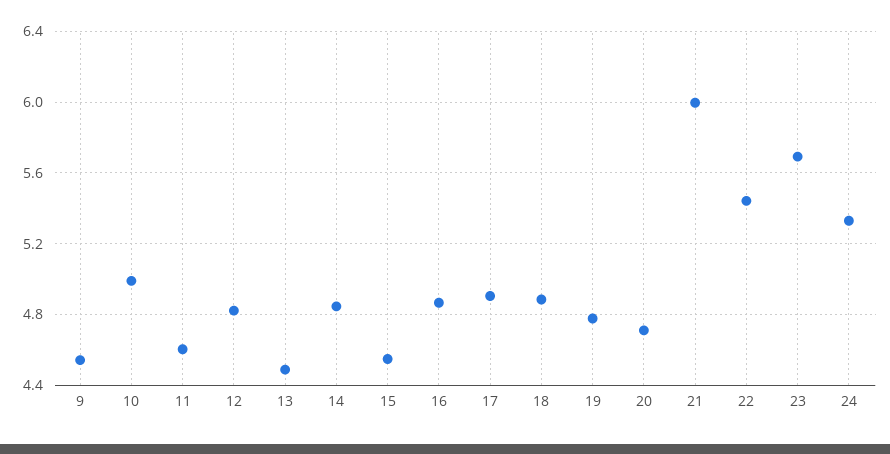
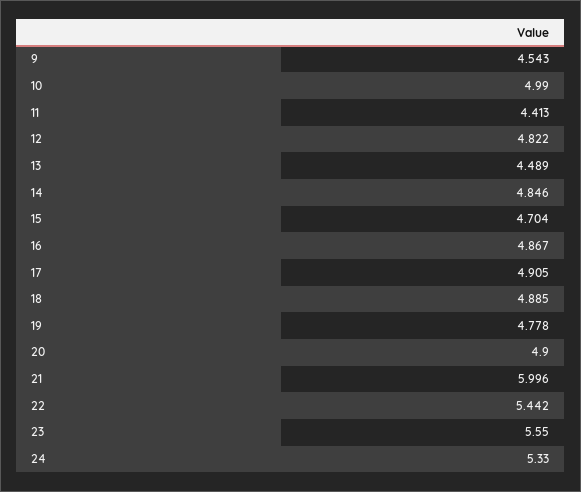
  {
    "9": 4.543,
    "10": 4.99,
-   "11": 4.6,
+   "11": 4.413,
    "12": 4.822,
    "13": 4.489,
    "14": 4.846,
-   "15": 4.55,
+   "15": 4.704,
    "16": 4.867,
    "17": 4.905,
    "18": 4.885,
    "19": 4.778,
-   "20": 4.7,
+   "20": 4.9,
    "21": 5.996,
    "22": 5.442,
-   "23": 5.7,
+   "23": 5.55,
    "24": 5.33
  }

